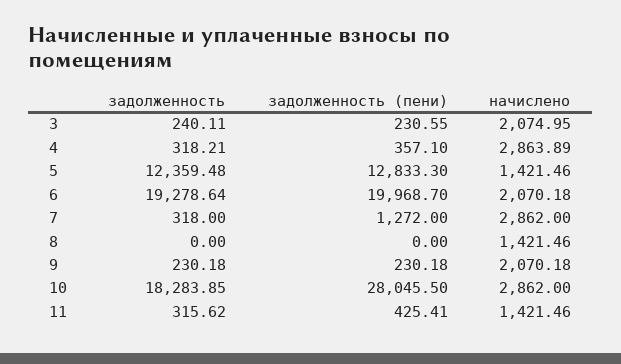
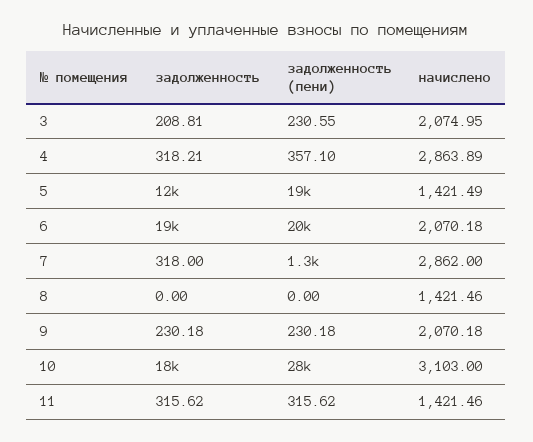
  {
    "задолженность": {
-     "3": 240.11,
+     "3": 208.81,
      "4": 318.21,
      "5": 12359.48,
      "6": 19278.64,
      "7": 318,
      "8": 0,
      "9": 230.18,
      "10": 18283.85,
      "11": 315.62
    },
    "задолженность (пени)": {
      "3": 230.55,
      "4": 357.1,
-     "5": 12833.3,
+     "5": 19000,
      "6": 19968.7,
      "7": 1272,
      "8": 0,
      "9": 230.18,
      "10": 28045.5,
-     "11": 425.41
+     "11": 315.62
    },
    "начислено": {
      "3": 2074.95,
      "4": 2863.89,
-     "5": 1421.46,
+     "5": 1421.49,
      "6": 2070.18,
      "7": 2862,
      "8": 1421.46,
      "9": 2070.18,
-     "10": 2862,
+     "10": 3103,
      "11": 1421.46
    }
  }

